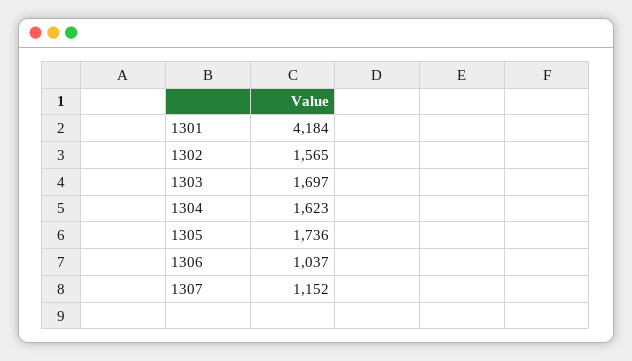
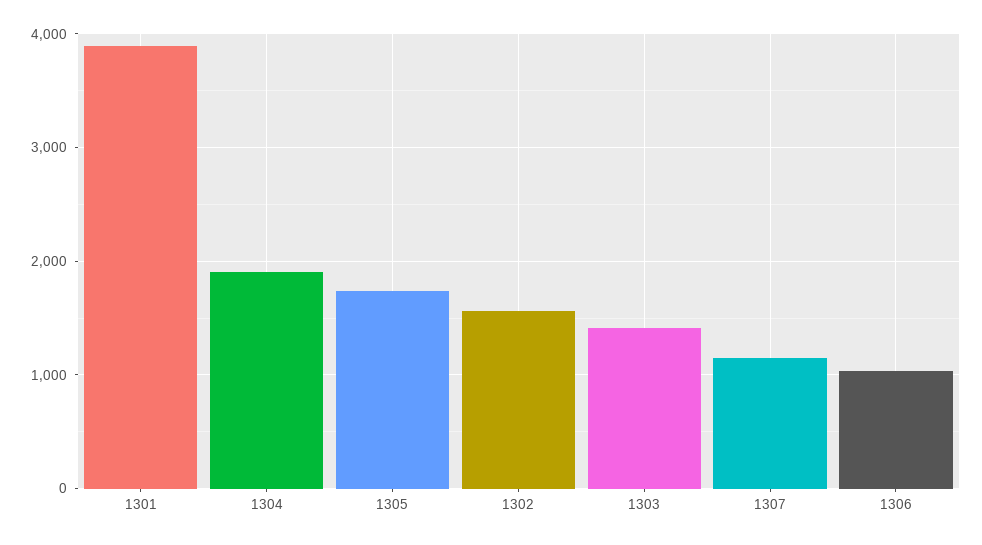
  {
-   "1301": 4184,
+   "1301": 3900,
    "1302": 1565,
-   "1303": 1697,
+   "1303": 1400,
-   "1304": 1623,
+   "1304": 1900,
    "1305": 1736,
    "1306": 1037,
    "1307": 1152
  }

